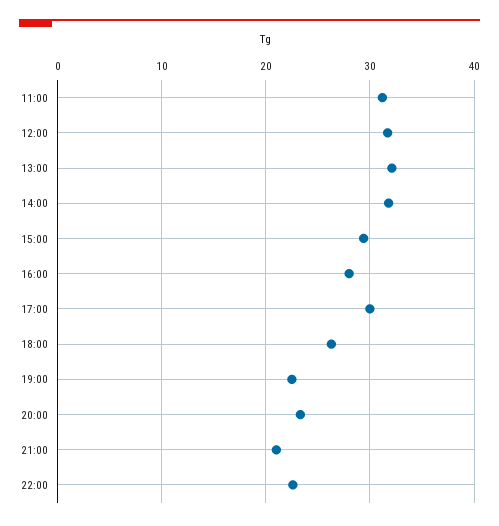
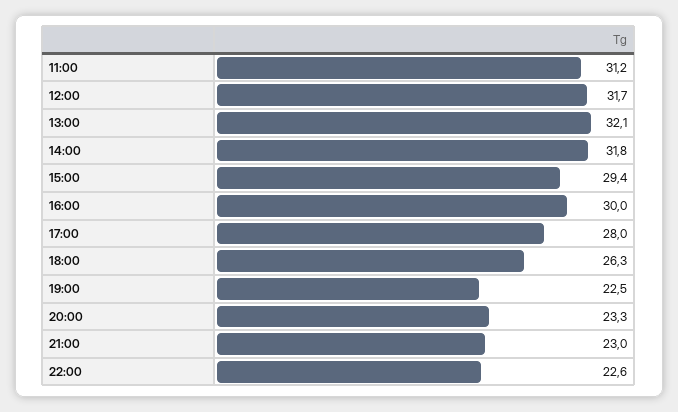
  {
    "11:00": 31.2,
    "12:00": 31.7,
    "13:00": 32.1,
    "14:00": 31.8,
    "15:00": 29.4,
-   "16:00": 28,
+   "16:00": 30,
-   "17:00": 30,
+   "17:00": 28,
    "18:00": 26.3,
    "19:00": 22.5,
    "20:00": 23.3,
-   "21:00": 21,
+   "21:00": 23,
    "22:00": 22.6
  }

